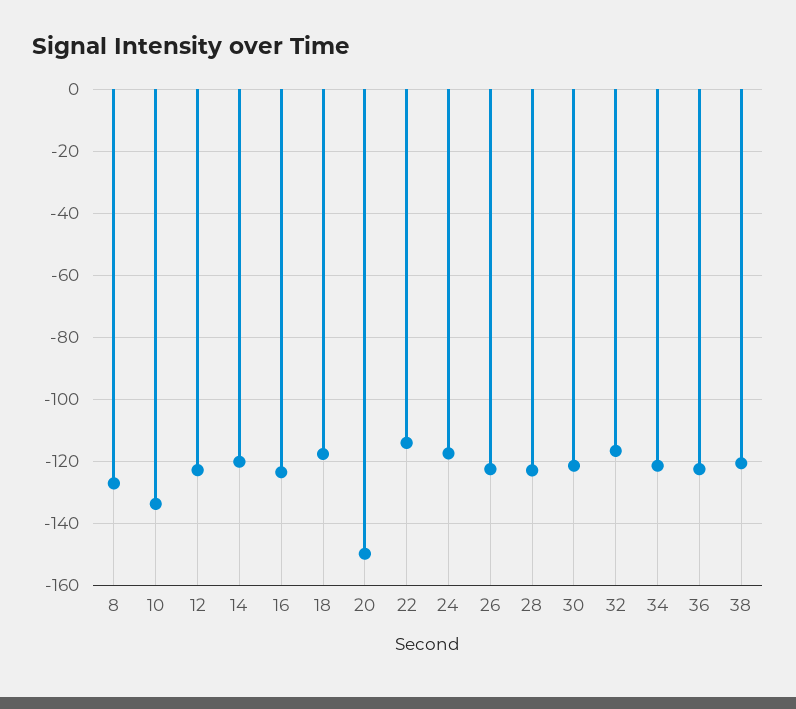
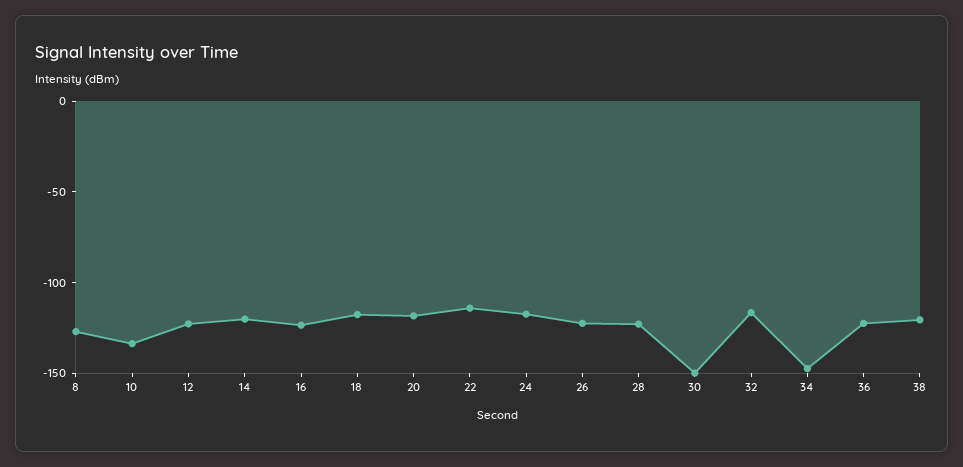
  {
    "8": -128,
    "10": -134,
    "12": -122,
    "14": -120,
    "16": -124,
    "18": -118,
-   "20": -150,
+   "20": -120,
    "22": -114,
    "24": -118,
    "26": -122,
    "28": -124,
-   "30": -122,
+   "30": -150,
    "32": -116,
-   "34": -122,
+   "34": -150,
    "36": -122,
    "38": -120
  }

